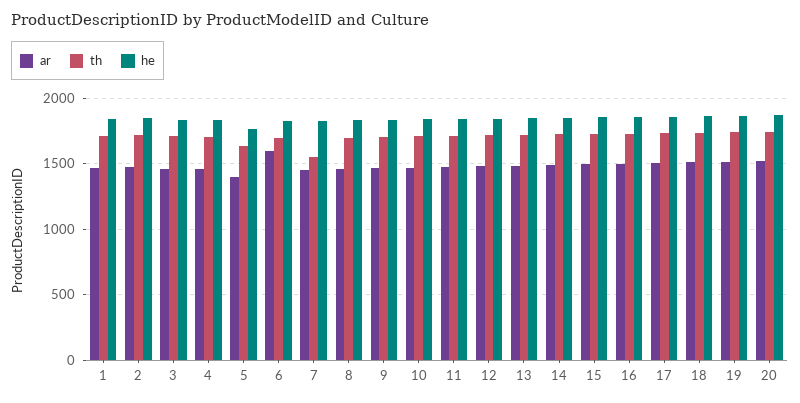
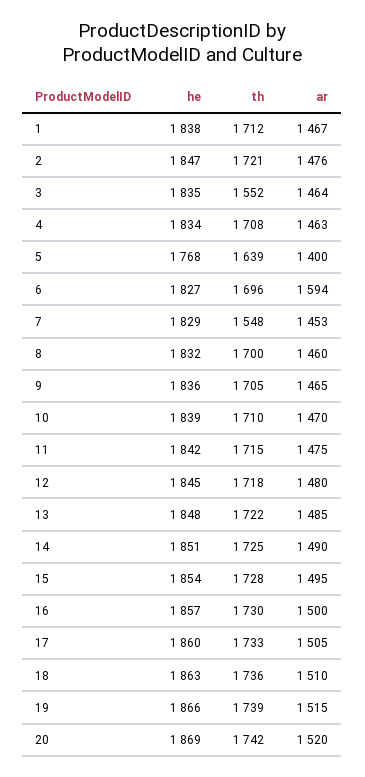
  {
    "ar": {
      "1": 1467,
      "2": 1476,
      "3": 1464,
      "4": 1463,
      "5": 1400,
      "6": 1594,
      "7": 1453,
      "8": 1460,
      "9": 1465,
      "10": 1470,
      "11": 1475,
      "12": 1480,
      "13": 1485,
      "14": 1490,
      "15": 1495,
      "16": 1500,
      "17": 1505,
      "18": 1510,
      "19": 1515,
      "20": 1520
    },
    "th": {
      "1": 1712,
      "2": 1721,
-     "3": 1700,
+     "3": 1552,
      "4": 1708,
      "5": 1639,
      "6": 1696,
      "7": 1548,
      "8": 1700,
      "9": 1705,
      "10": 1710,
      "11": 1715,
      "12": 1718,
      "13": 1722,
      "14": 1725,
      "15": 1728,
      "16": 1730,
      "17": 1733,
      "18": 1736,
      "19": 1739,
      "20": 1742
    },
    "he": {
      "1": 1838,
      "2": 1847,
      "3": 1835,
      "4": 1834,
      "5": 1768,
      "6": 1827,
      "7": 1829,
      "8": 1832,
      "9": 1836,
      "10": 1839,
      "11": 1842,
      "12": 1845,
      "13": 1848,
      "14": 1851,
      "15": 1854,
      "16": 1857,
      "17": 1860,
      "18": 1863,
      "19": 1866,
      "20": 1869
    }
  }

